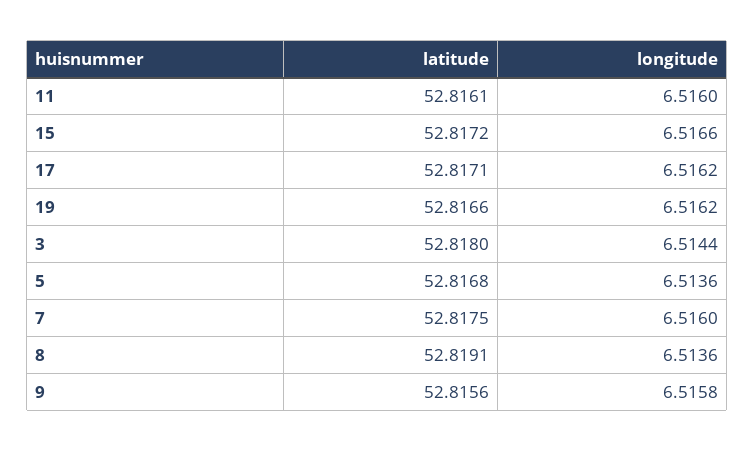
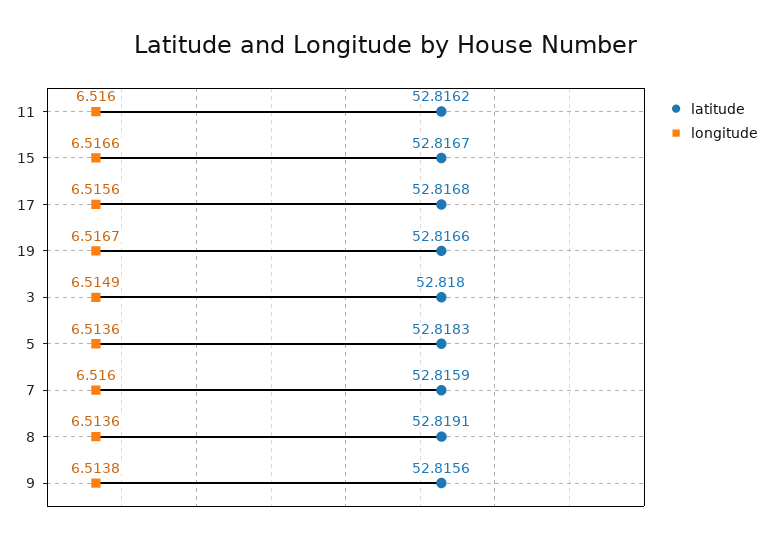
  {
    "latitude": {
-     "11": 52.8161,
+     "11": 52.8162,
-     "15": 52.8172,
+     "15": 52.8167,
-     "17": 52.8171,
+     "17": 52.8168,
      "19": 52.8166,
      "3": 52.818,
-     "5": 52.8168,
+     "5": 52.8183,
-     "7": 52.8175,
+     "7": 52.8159,
      "8": 52.8191,
      "9": 52.8156
    },
    "longitude": {
      "11": 6.516,
      "15": 6.5166,
-     "17": 6.5162,
+     "17": 6.5156,
-     "19": 6.5162,
+     "19": 6.5167,
-     "3": 6.5144,
+     "3": 6.5149,
      "5": 6.5136,
      "7": 6.516,
      "8": 6.5136,
-     "9": 6.5158
+     "9": 6.5138
    }
  }

